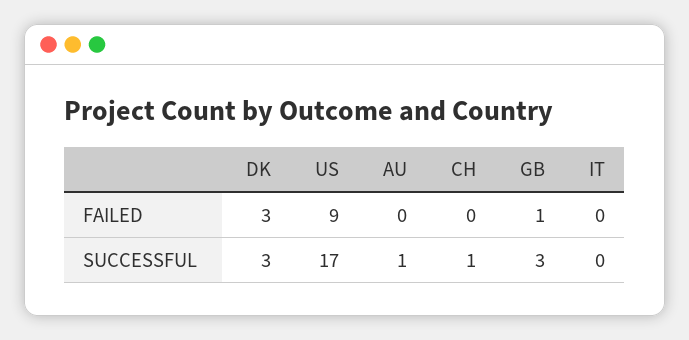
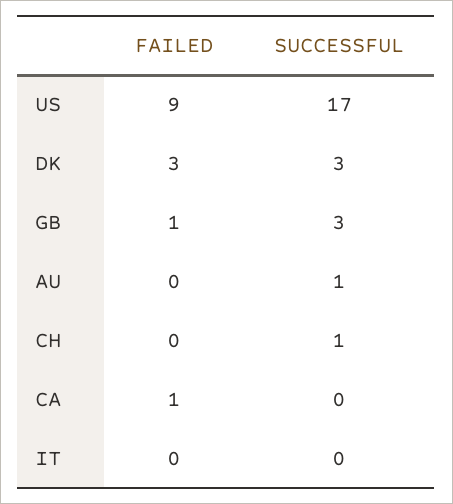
  {
    "DK": {
      "FAILED": 3,
      "SUCCESSFUL": 3
    },
    "US": {
      "FAILED": 9,
      "SUCCESSFUL": 17
    },
    "AU": {
      "FAILED": 0,
      "SUCCESSFUL": 1
    },
    "CH": {
      "FAILED": 0,
      "SUCCESSFUL": 1
    },
    "GB": {
      "FAILED": 1,
      "SUCCESSFUL": 3
    },
    "IT": {
      "FAILED": 0,
      "SUCCESSFUL": 0
-   }
+   },
+   "CA": {
+     "FAILED": 1,
+     "SUCCESSFUL": 0
+   }
  }

